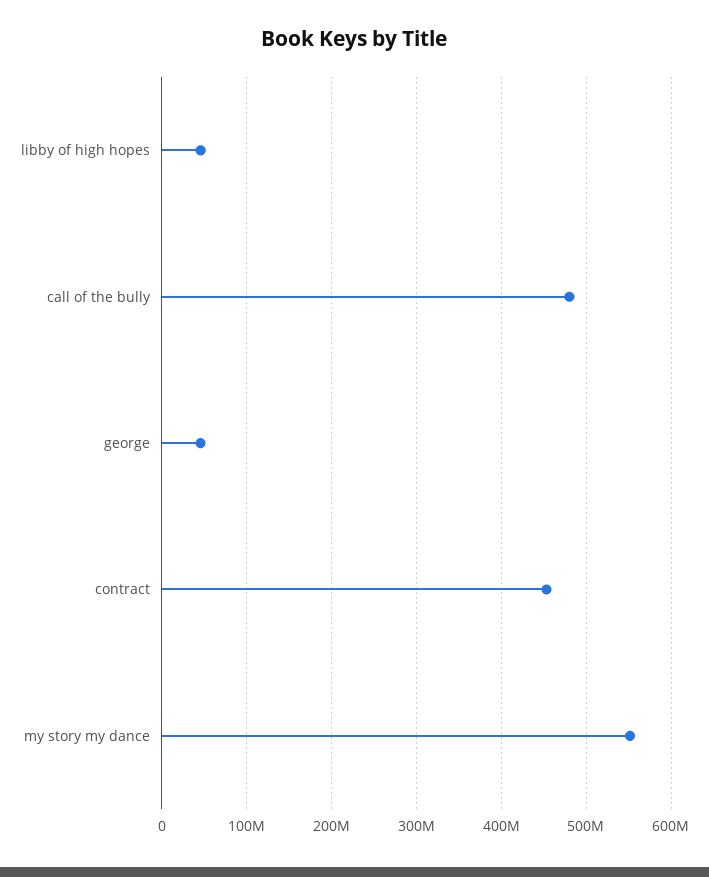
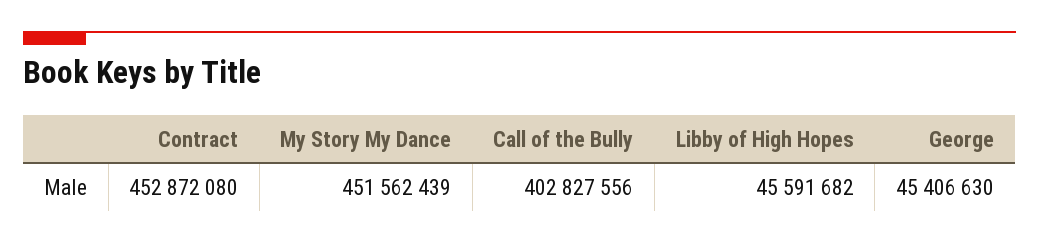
  {
    "libby of high hopes": 45591682,
-   "call of the bully": 480000000,
+   "call of the bully": 402827556,
    "george": 45406630,
    "contract": 452872080,
-   "my story my dance": 550000000
+   "my story my dance": 451562439
  }

